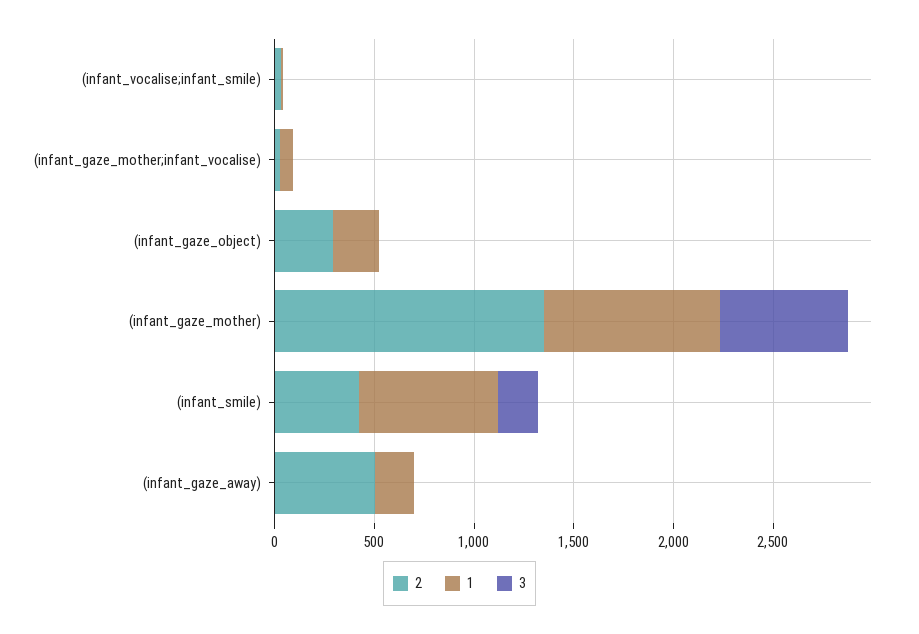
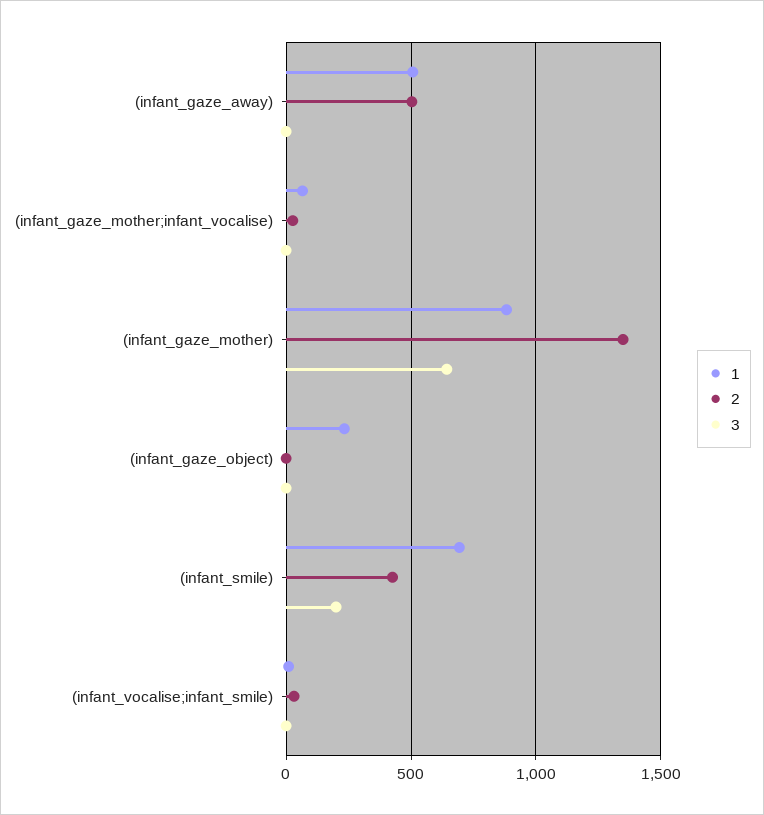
  {
    "2": {
      "(infant_vocalise;infant_smile)": 50,
      "(infant_gaze_mother;infant_vocalise)": 50,
-     "(infant_gaze_object)": 300,
+     "(infant_gaze_object)": 0,
      "(infant_gaze_mother)": 1350,
      "(infant_smile)": 450,
      "(infant_gaze_away)": 500
    },
    "1": {
      "(infant_vocalise;infant_smile)": 0,
      "(infant_gaze_mother;infant_vocalise)": 50,
      "(infant_gaze_object)": 250,
      "(infant_gaze_mother)": 900,
      "(infant_smile)": 700,
-     "(infant_gaze_away)": 200
+     "(infant_gaze_away)": 500
    },
    "3": {
      "(infant_vocalise;infant_smile)": 0,
      "(infant_gaze_mother;infant_vocalise)": 0,
      "(infant_gaze_object)": 0,
      "(infant_gaze_mother)": 650,
      "(infant_smile)": 200,
      "(infant_gaze_away)": 0
    }
  }

